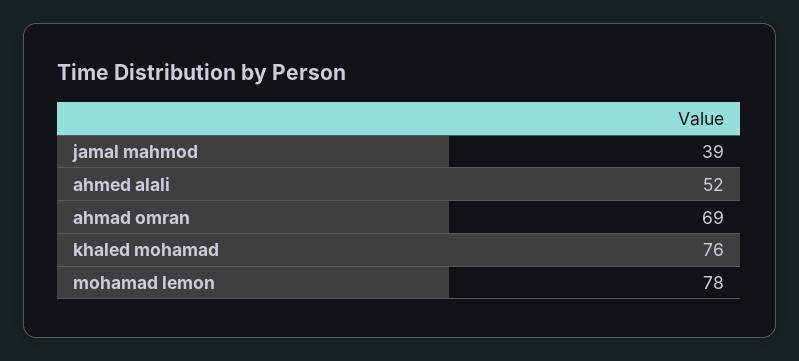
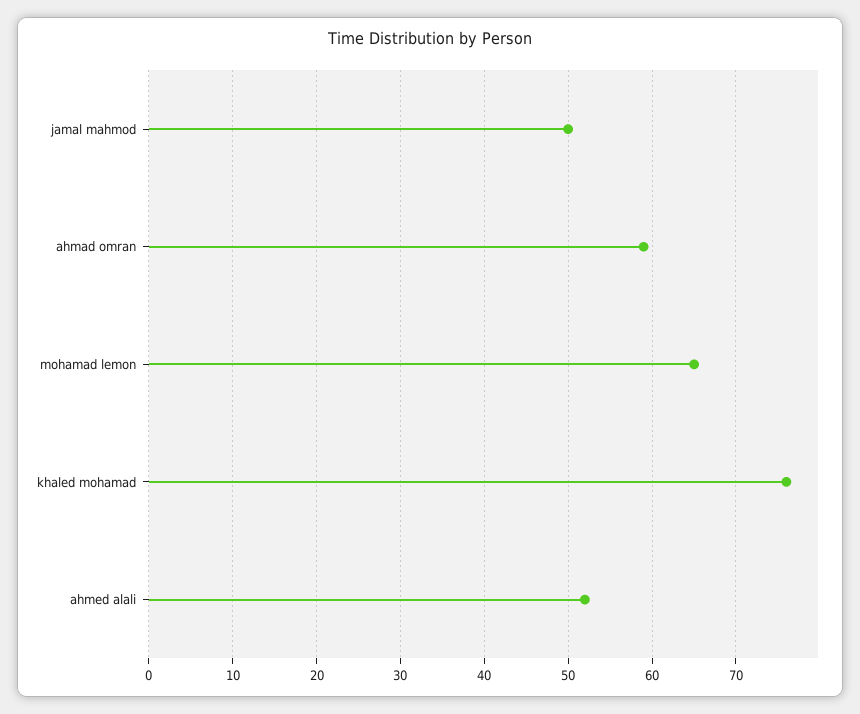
  {
-   "jamal mahmod": 39,
+   "jamal mahmod": 50,
    "ahmed alali": 52,
-   "ahmad omran": 69,
+   "ahmad omran": 59,
    "khaled mohamad": 76,
-   "mohamad lemon": 78
+   "mohamad lemon": 65
  }

